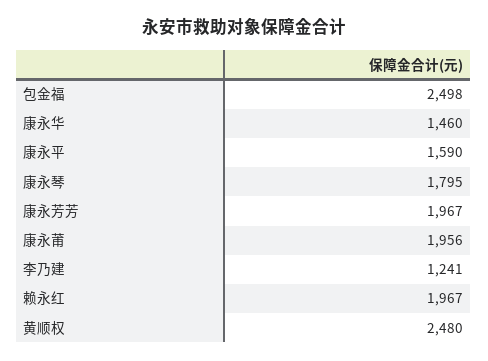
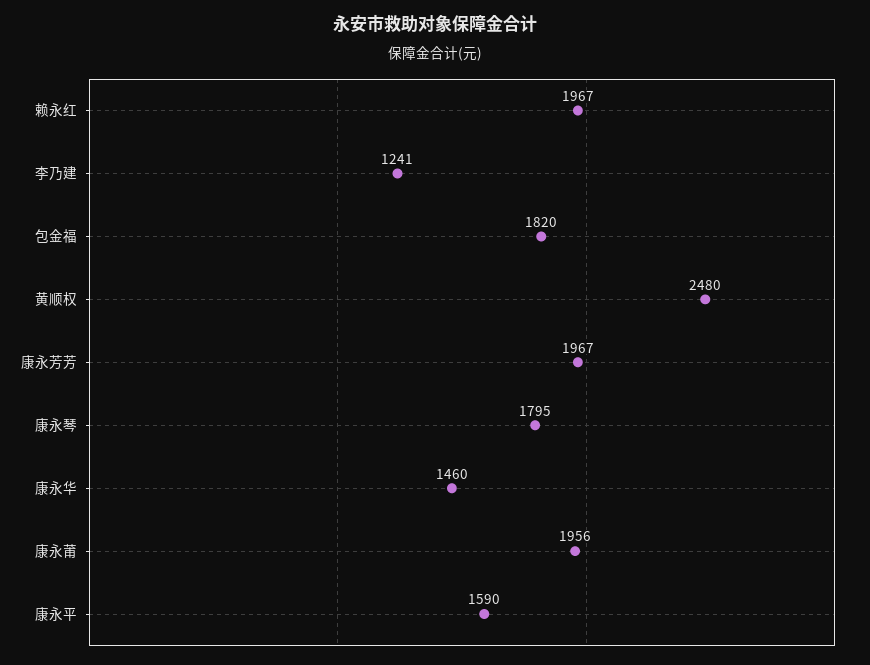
  {
-   "包金福": 2498,
+   "包金福": 1820,
    "康永华": 1460,
    "康永平": 1590,
    "康永琴": 1795,
    "康永芳芳": 1967,
    "康永莆": 1956,
    "李乃建": 1241,
    "赖永红": 1967,
    "黄顺权": 2480
  }

